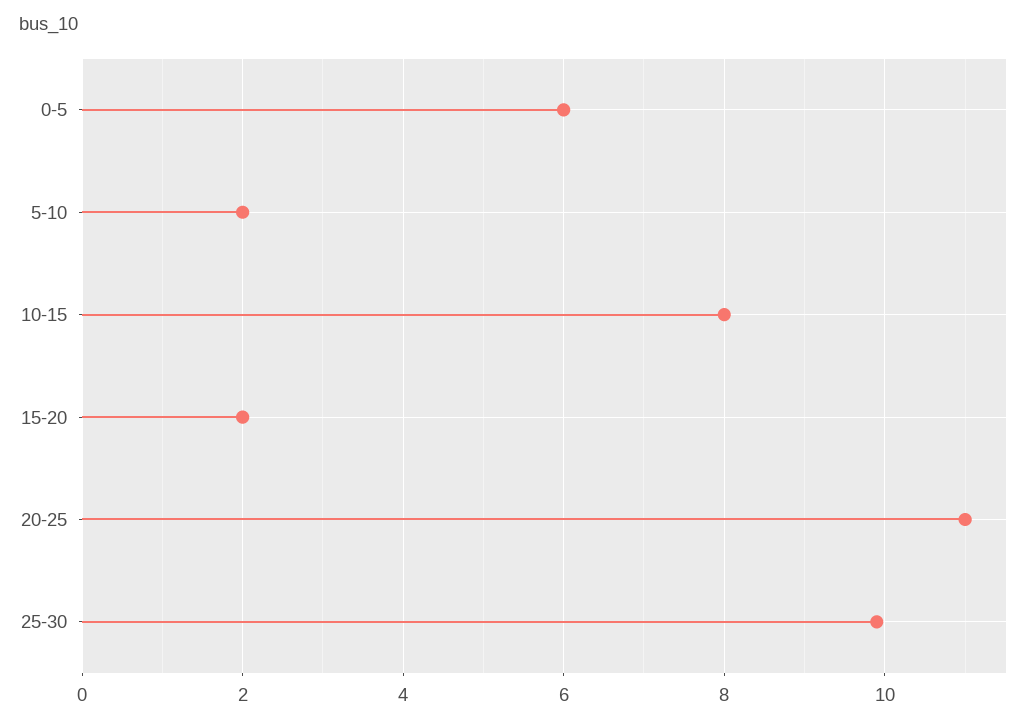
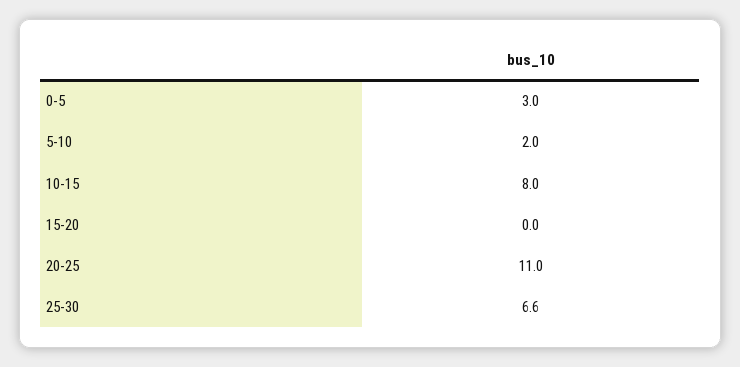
  {
-   "0-5": 6,
+   "0-5": 3,
    "5-10": 2,
    "10-15": 8,
-   "15-20": 2,
+   "15-20": 0,
    "20-25": 11,
-   "25-30": 10
+   "25-30": 6.6
  }

